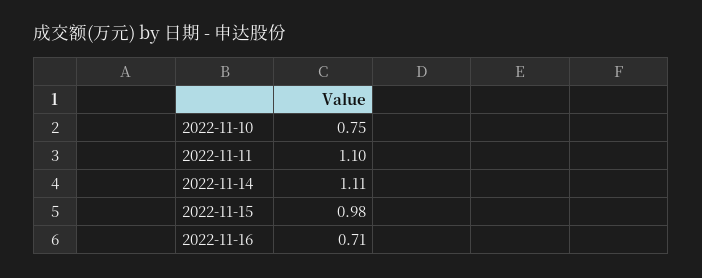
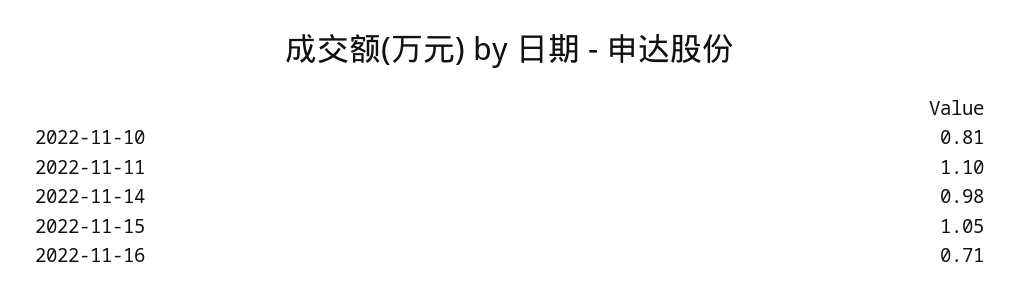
  {
-   "2022-11-10": 0.75,
+   "2022-11-10": 0.81,
    "2022-11-11": 1.1,
-   "2022-11-14": 1.11,
+   "2022-11-14": 0.98,
-   "2022-11-15": 0.98,
+   "2022-11-15": 1.05,
    "2022-11-16": 0.71
  }

